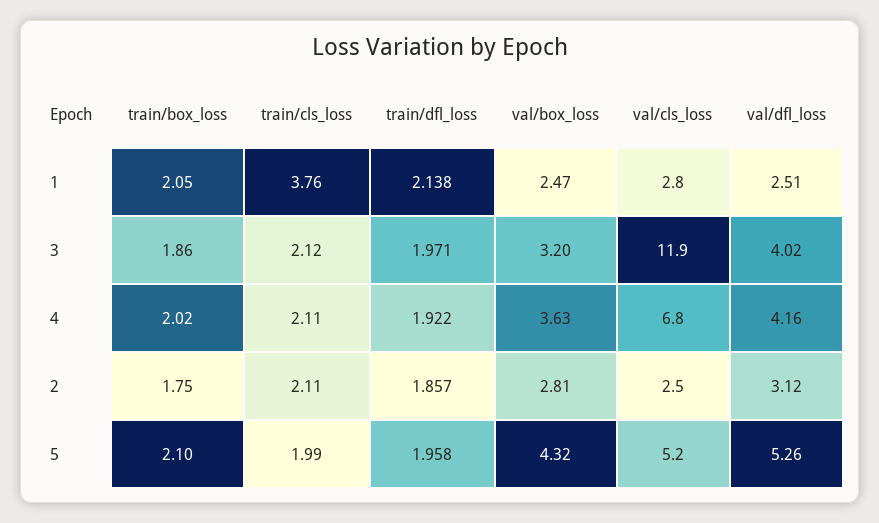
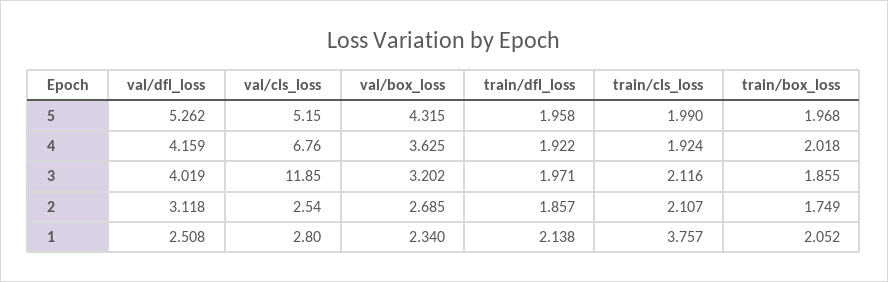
  {
    "train/box_loss": {
      "1": 2.052,
      "3": 1.855,
      "4": 2.018,
      "2": 1.749,
-     "5": 2.1
+     "5": 1.968
    },
    "train/cls_loss": {
      "1": 3.757,
      "3": 2.116,
-     "4": 2.11,
+     "4": 1.924,
      "2": 2.107,
      "5": 1.99
    },
    "train/dfl_loss": {
      "1": 2.138,
      "3": 1.971,
      "4": 1.922,
      "2": 1.857,
      "5": 1.958
    },
    "val/box_loss": {
-     "1": 2.47,
+     "1": 2.34,
      "3": 3.202,
      "4": 3.625,
-     "2": 2.81,
+     "2": 2.685,
      "5": 4.315
    },
    "val/cls_loss": {
      "1": 2.8,
      "3": 11.85,
      "4": 6.76,
      "2": 2.54,
      "5": 5.15
    },
    "val/dfl_loss": {
      "1": 2.508,
      "3": 4.019,
      "4": 4.159,
      "2": 3.118,
      "5": 5.262
    }
  }

